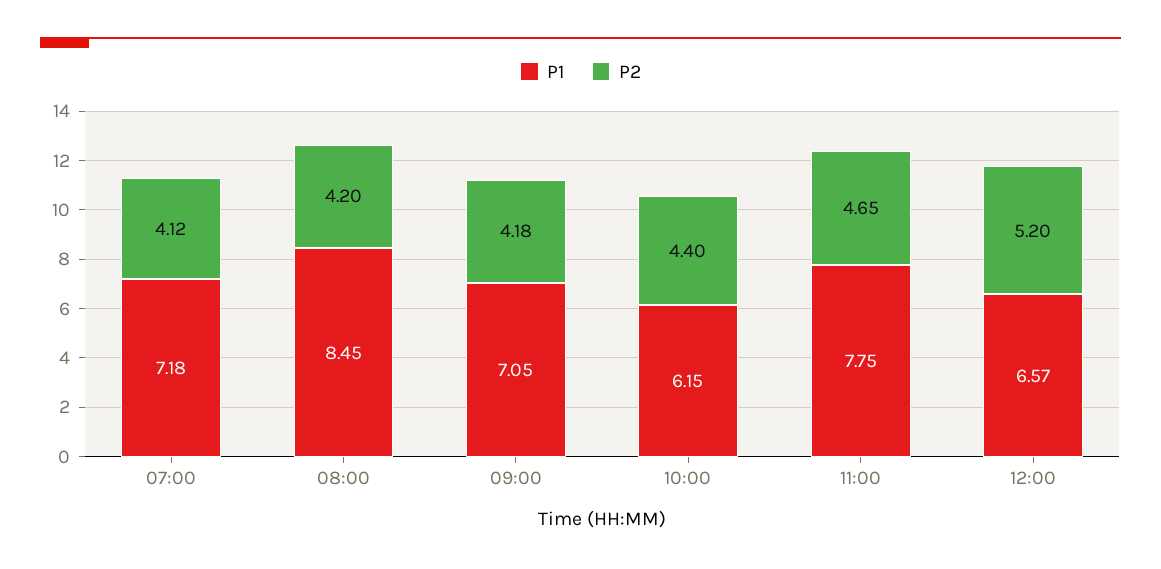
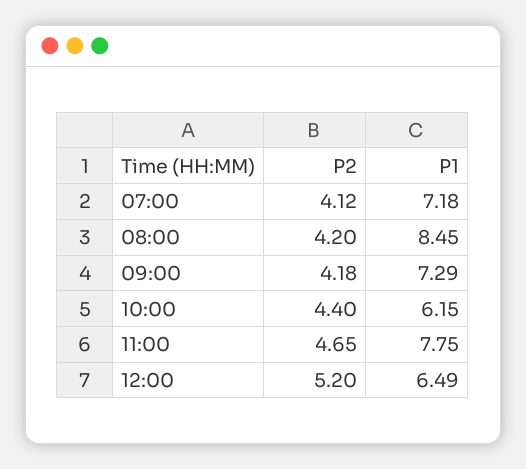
  {
    "P1": {
      "07:00": 7.18,
      "08:00": 8.45,
-     "09:00": 7.05,
+     "09:00": 7.29,
      "10:00": 6.15,
      "11:00": 7.75,
-     "12:00": 6.57
+     "12:00": 6.49
    },
    "P2": {
      "07:00": 4.12,
      "08:00": 4.2,
      "09:00": 4.18,
      "10:00": 4.4,
      "11:00": 4.65,
      "12:00": 5.2
    }
  }

